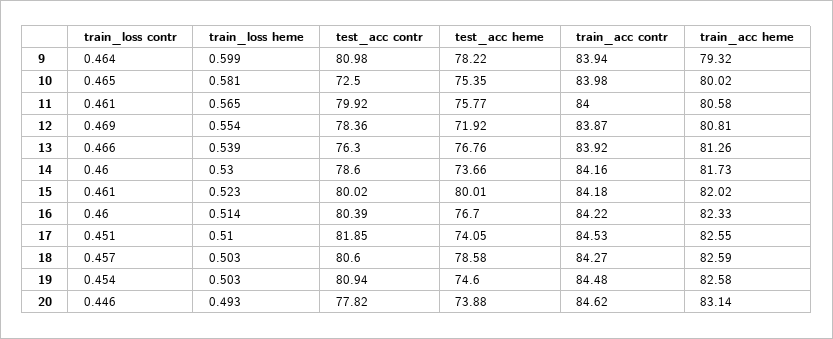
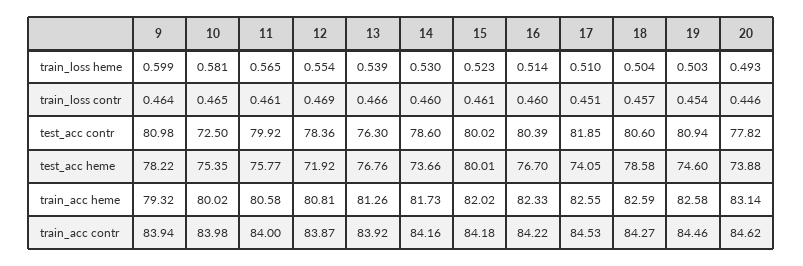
  {
    "train_loss contr": {
      "9": 0.464,
      "10": 0.465,
      "11": 0.461,
      "12": 0.469,
      "13": 0.466,
      "14": 0.46,
      "15": 0.461,
      "16": 0.46,
      "17": 0.451,
      "18": 0.457,
      "19": 0.454,
      "20": 0.446
    },
    "train_loss heme": {
      "9": 0.599,
      "10": 0.581,
      "11": 0.565,
      "12": 0.554,
      "13": 0.539,
      "14": 0.53,
      "15": 0.523,
      "16": 0.514,
      "17": 0.51,
-     "18": 0.503,
+     "18": 0.504,
      "19": 0.503,
      "20": 0.493
    },
    "test_acc contr": {
      "9": 80.98,
      "10": 72.5,
      "11": 79.92,
      "12": 78.36,
      "13": 76.3,
      "14": 78.6,
      "15": 80.02,
      "16": 80.39,
      "17": 81.85,
      "18": 80.6,
      "19": 80.94,
      "20": 77.82
    },
    "test_acc heme": {
      "9": 78.22,
      "10": 75.35,
      "11": 75.77,
      "12": 71.92,
      "13": 76.76,
      "14": 73.66,
      "15": 80.01,
      "16": 76.7,
      "17": 74.05,
      "18": 78.58,
      "19": 74.6,
      "20": 73.88
    },
    "train_acc contr": {
      "9": 83.94,
      "10": 83.98,
      "11": 84,
      "12": 83.87,
      "13": 83.92,
      "14": 84.16,
      "15": 84.18,
      "16": 84.22,
      "17": 84.53,
      "18": 84.27,
-     "19": 84.48,
+     "19": 84.46,
      "20": 84.62
    },
    "train_acc heme": {
      "9": 79.32,
      "10": 80.02,
      "11": 80.58,
      "12": 80.81,
      "13": 81.26,
      "14": 81.73,
      "15": 82.02,
      "16": 82.33,
      "17": 82.55,
      "18": 82.59,
      "19": 82.58,
      "20": 83.14
    }
  }

